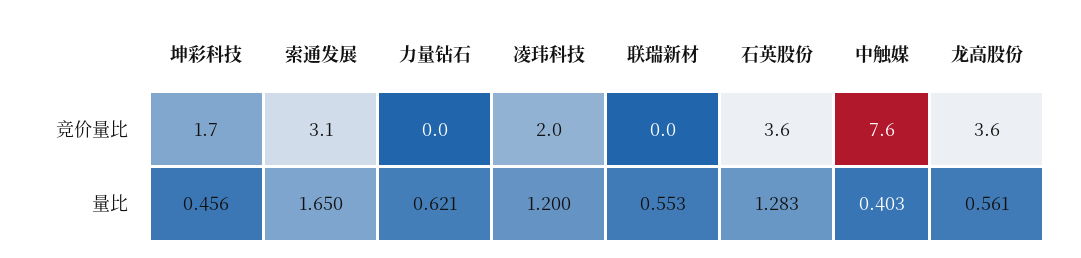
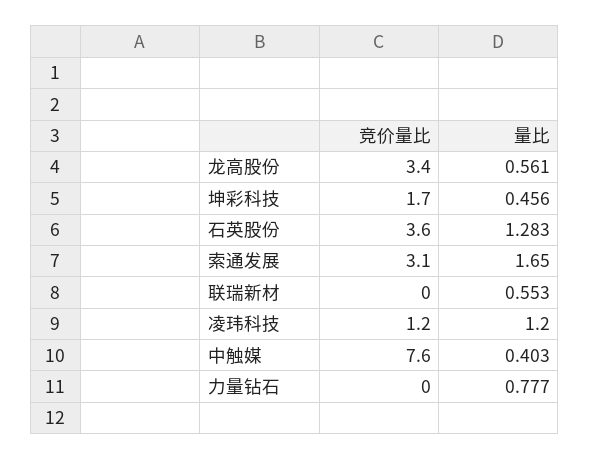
  {
    "坤彩科技": {
      "竞价量比": 1.7,
      "量比": 0.456
    },
    "索通发展": {
      "竞价量比": 3.1,
      "量比": 1.65
    },
    "力量钻石": {
      "竞价量比": 0,
-     "量比": 0.621
+     "量比": 0.777
    },
    "凌玮科技": {
-     "竞价量比": 2,
+     "竞价量比": 1.2,
      "量比": 1.2
    },
    "联瑞新材": {
      "竞价量比": 0,
      "量比": 0.553
    },
    "石英股份": {
      "竞价量比": 3.6,
      "量比": 1.283
    },
    "中触媒": {
      "竞价量比": 7.6,
      "量比": 0.403
    },
    "龙高股份": {
-     "竞价量比": 3.6,
+     "竞价量比": 3.4,
      "量比": 0.561
    }
  }

